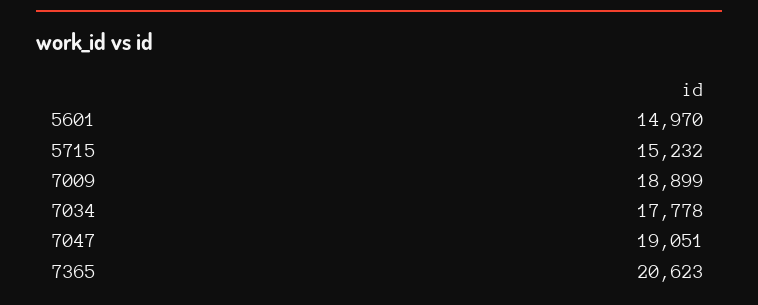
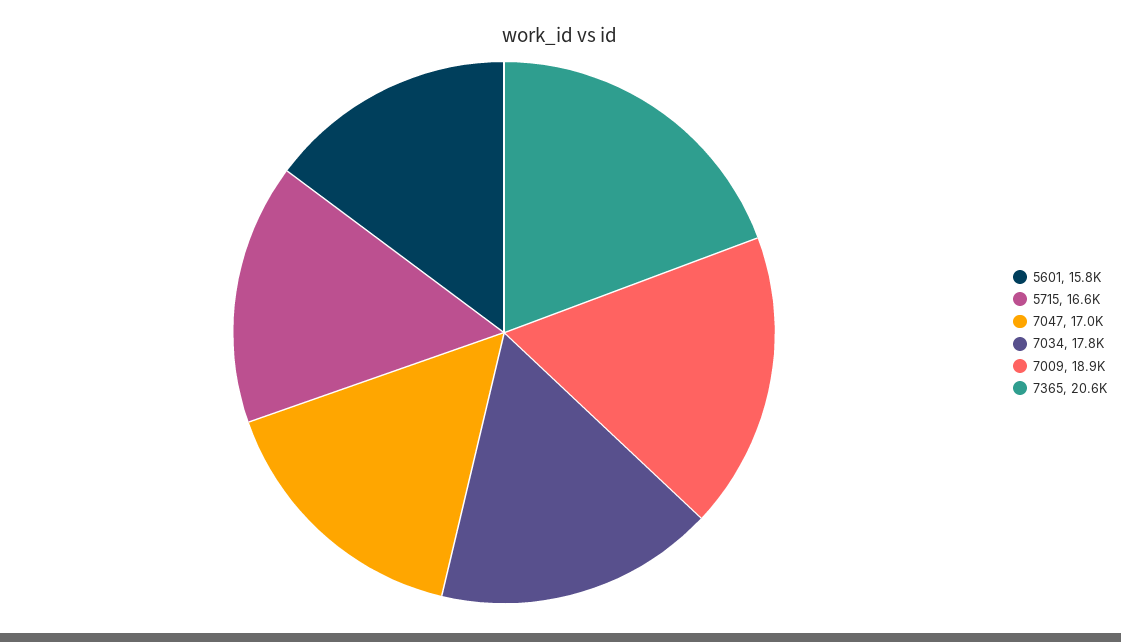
  {
-   "5601": 14970,
+   "5601": 15800,
-   "5715": 15232,
+   "5715": 16600,
    "7009": 18899,
    "7034": 17778,
-   "7047": 19051,
+   "7047": 17000,
    "7365": 20623
  }

